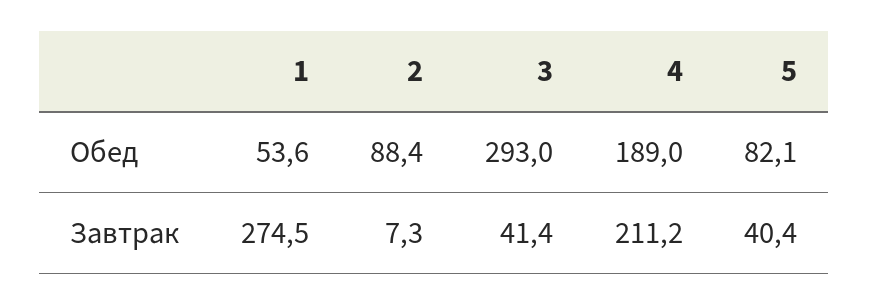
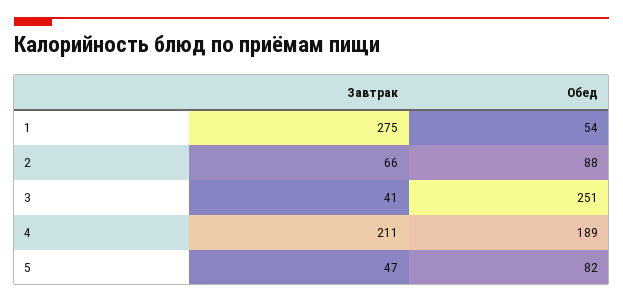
  {
    "1": {
      "Обед": 53.6,
      "Завтрак": 274.5
    },
    "2": {
      "Обед": 88.4,
-     "Завтрак": 7.3
+     "Завтрак": 66
    },
    "3": {
-     "Обед": 293,
+     "Обед": 251,
      "Завтрак": 41.4
    },
    "4": {
      "Обед": 189,
      "Завтрак": 211.2
    },
    "5": {
      "Обед": 82.1,
-     "Завтрак": 40.4
+     "Завтрак": 47
    }
  }

